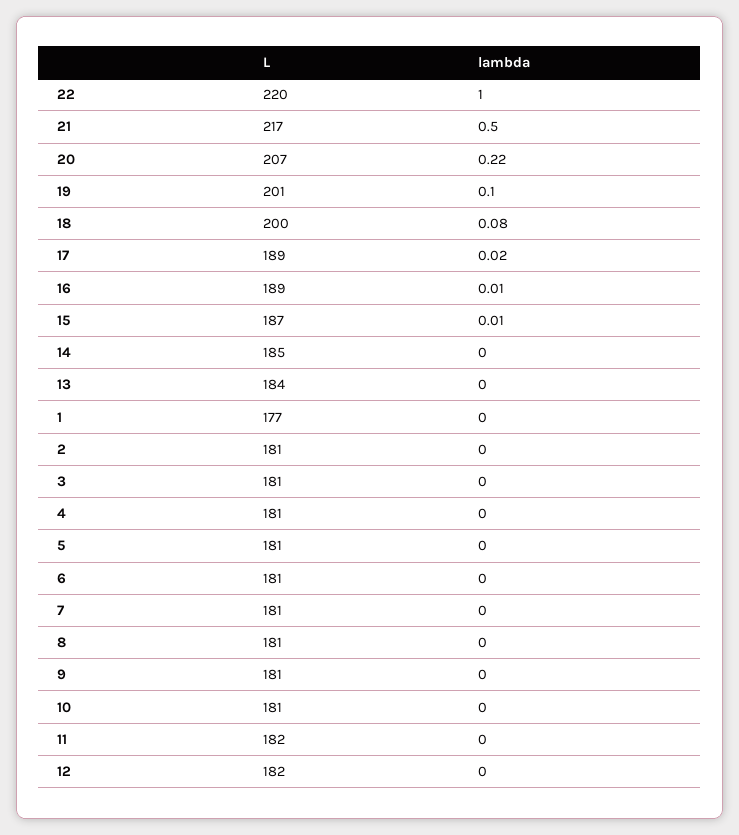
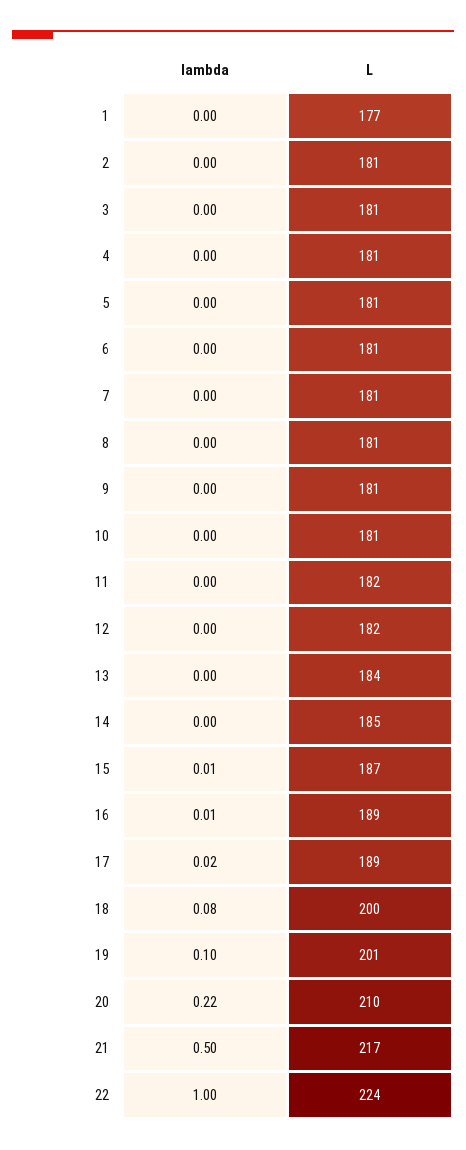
  {
    "L": {
-     "22": 220,
+     "22": 224,
      "21": 217,
-     "20": 207,
+     "20": 210,
      "19": 201,
      "18": 200,
      "17": 189,
      "16": 189,
      "15": 187,
      "14": 185,
      "13": 184,
      "1": 177,
      "2": 181,
      "3": 181,
      "4": 181,
      "5": 181,
      "6": 181,
      "7": 181,
      "8": 181,
      "9": 181,
      "10": 181,
      "11": 182,
      "12": 182
    },
    "lambda": {
      "22": 1,
      "21": 0.5,
      "20": 0.22,
      "19": 0.1,
      "18": 0.08,
      "17": 0.02,
      "16": 0.01,
      "15": 0.01,
      "14": 0,
      "13": 0,
      "1": 0,
      "2": 0,
      "3": 0,
      "4": 0,
      "5": 0,
      "6": 0,
      "7": 0,
      "8": 0,
      "9": 0,
      "10": 0,
      "11": 0,
      "12": 0
    }
  }

